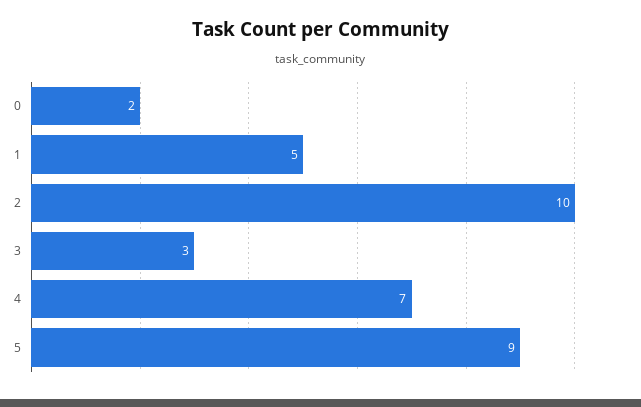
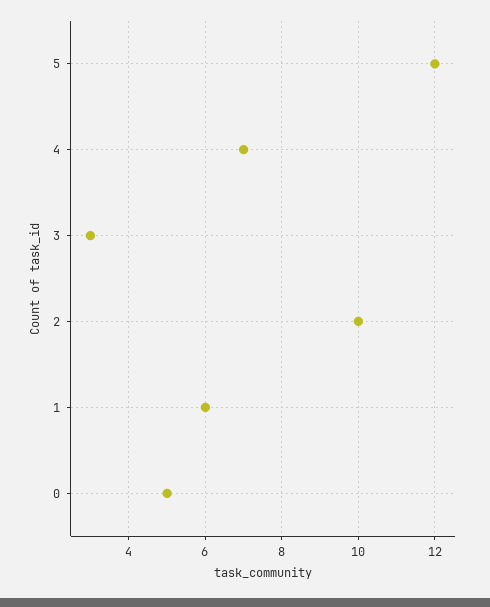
  {
-   "0": 2,
+   "0": 5,
-   "1": 5,
+   "1": 6,
    "2": 10,
    "3": 3,
    "4": 7,
-   "5": 9
+   "5": 12
  }

